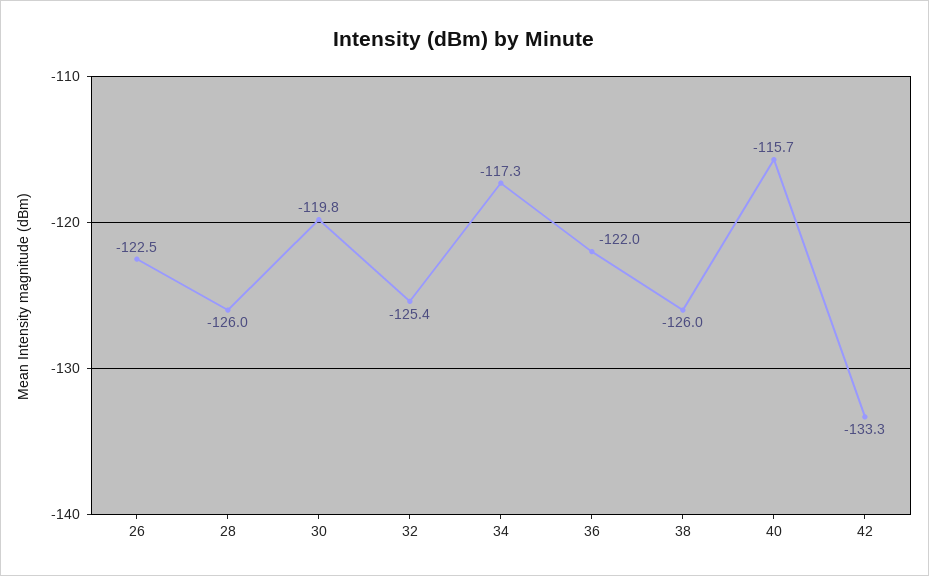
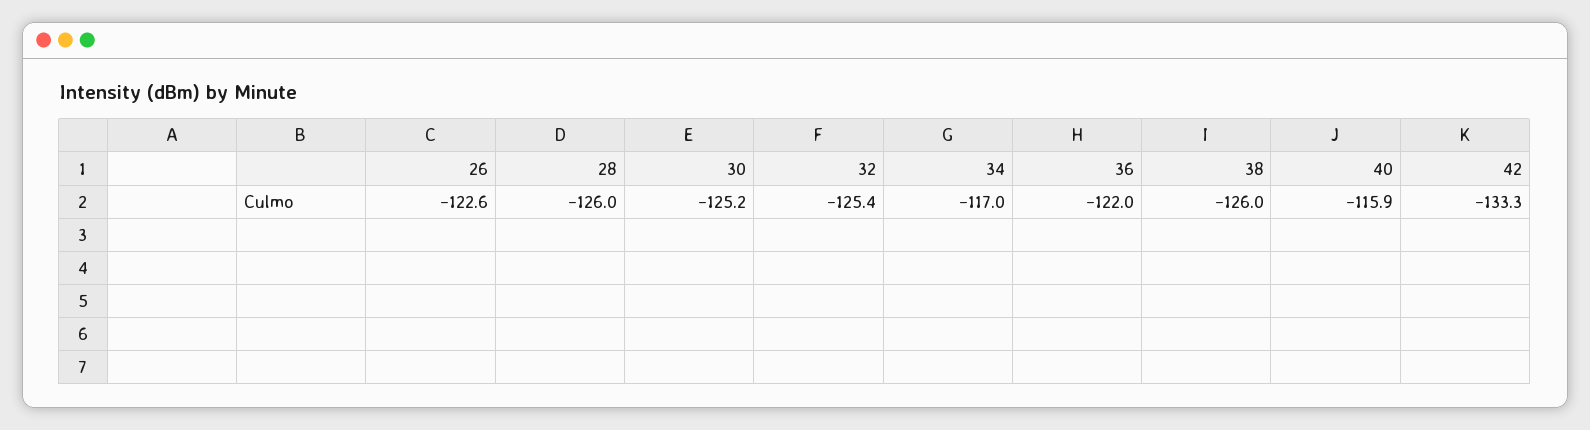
  {
-   "26": -122.5,
+   "26": -122.6,
    "28": -126,
-   "30": -119.8,
+   "30": -125.2,
    "32": -125.4,
-   "34": -117.3,
+   "34": -117,
    "36": -122,
    "38": -126,
-   "40": -115.7,
+   "40": -115.9,
    "42": -133.3
  }

